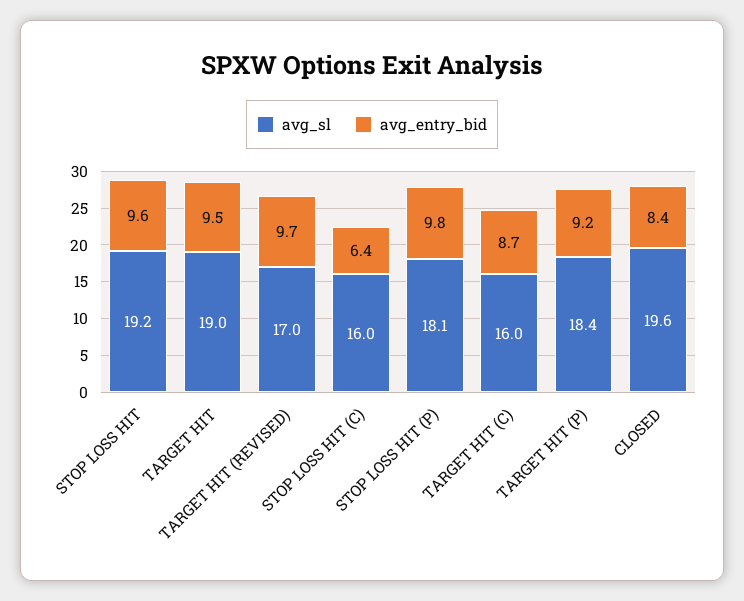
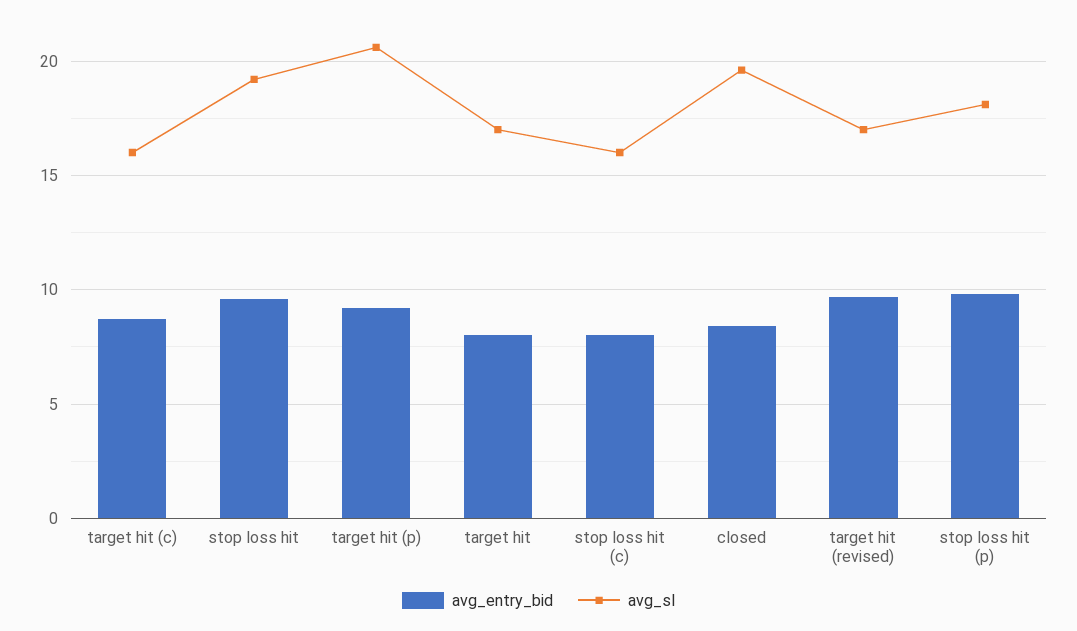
  {
    "avg_sl": {
      "STOP LOSS HIT": 19.2,
-     "TARGET HIT": 19,
+     "TARGET HIT": 17,
      "TARGET HIT (REVISED)": 17,
      "STOP LOSS HIT (C)": 16,
      "STOP LOSS HIT (P)": 18.1,
      "TARGET HIT (C)": 16,
-     "TARGET HIT (P)": 18.4,
+     "TARGET HIT (P)": 20.5,
      "CLOSED": 19.6
    },
    "avg_entry_bid": {
      "STOP LOSS HIT": 9.6,
-     "TARGET HIT": 9.5,
+     "TARGET HIT": 8,
      "TARGET HIT (REVISED)": 9.7,
-     "STOP LOSS HIT (C)": 6.4,
+     "STOP LOSS HIT (C)": 8,
      "STOP LOSS HIT (P)": 9.8,
      "TARGET HIT (C)": 8.7,
      "TARGET HIT (P)": 9.2,
      "CLOSED": 8.4
    }
  }

